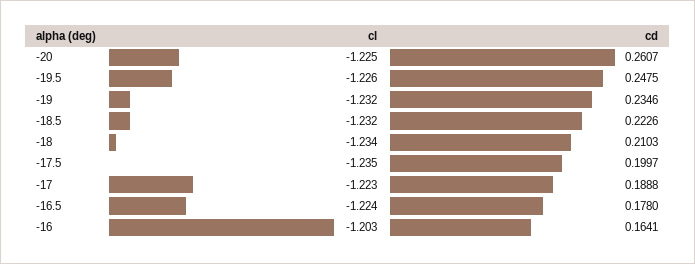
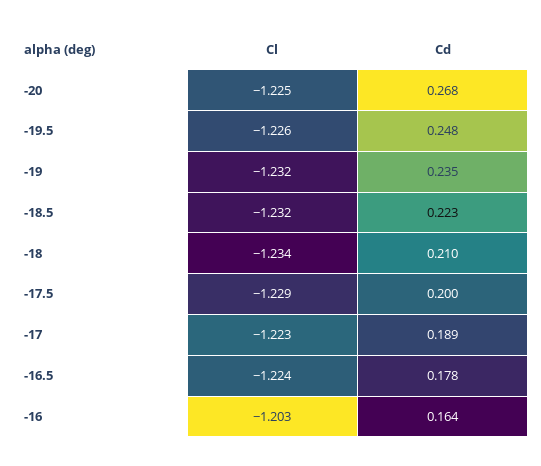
  {
    "cl": {
      "-20": -1.225,
      "-19.5": -1.226,
      "-19": -1.232,
      "-18.5": -1.232,
      "-18": -1.234,
-     "-17.5": -1.235,
+     "-17.5": -1.229,
      "-17": -1.223,
      "-16.5": -1.224,
      "-16": -1.203
    },
    "cd": {
-     "-20": 0.2607,
+     "-20": 0.268,
      "-19.5": 0.2475,
      "-19": 0.2346,
      "-18.5": 0.2226,
      "-18": 0.2103,
      "-17.5": 0.1997,
      "-17": 0.1888,
      "-16.5": 0.178,
      "-16": 0.1641
    }
  }

